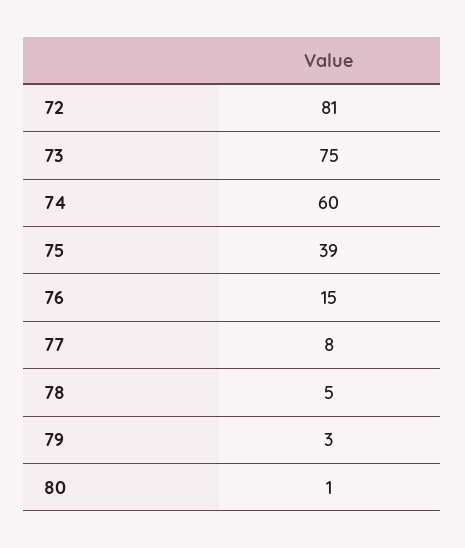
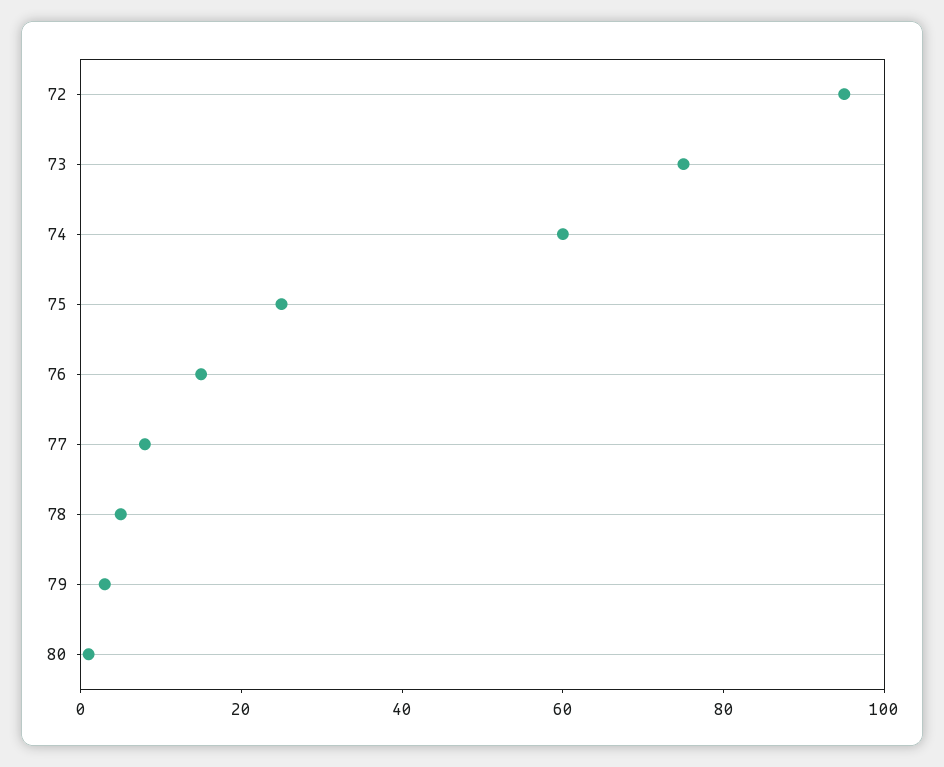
  {
-   "72": 81,
+   "72": 95,
    "73": 75,
    "74": 60,
-   "75": 39,
+   "75": 25,
    "76": 15,
    "77": 8,
    "78": 5,
    "79": 3,
    "80": 1
  }

